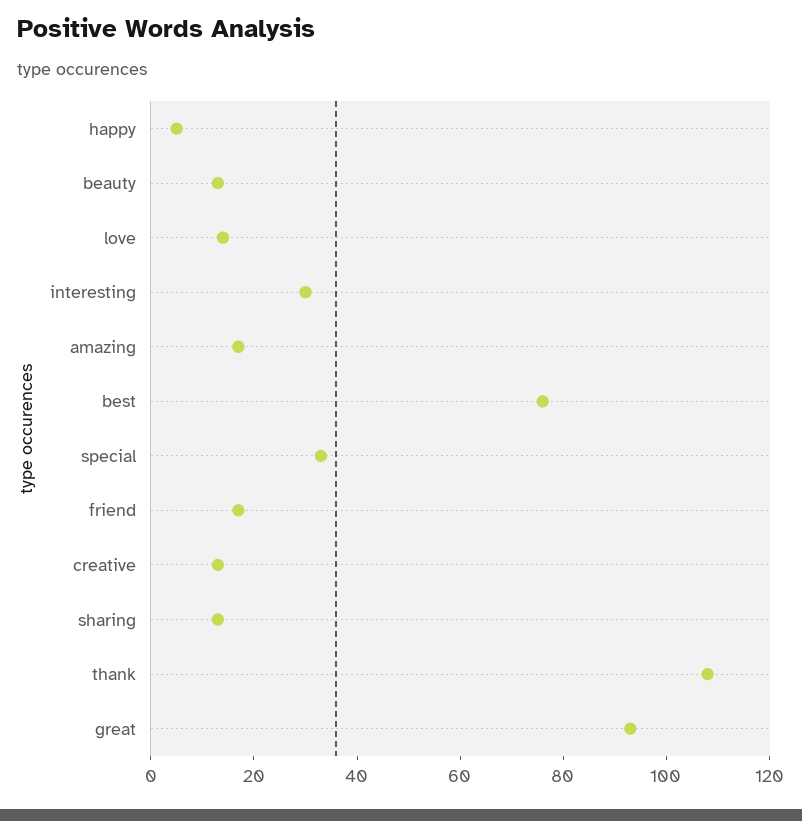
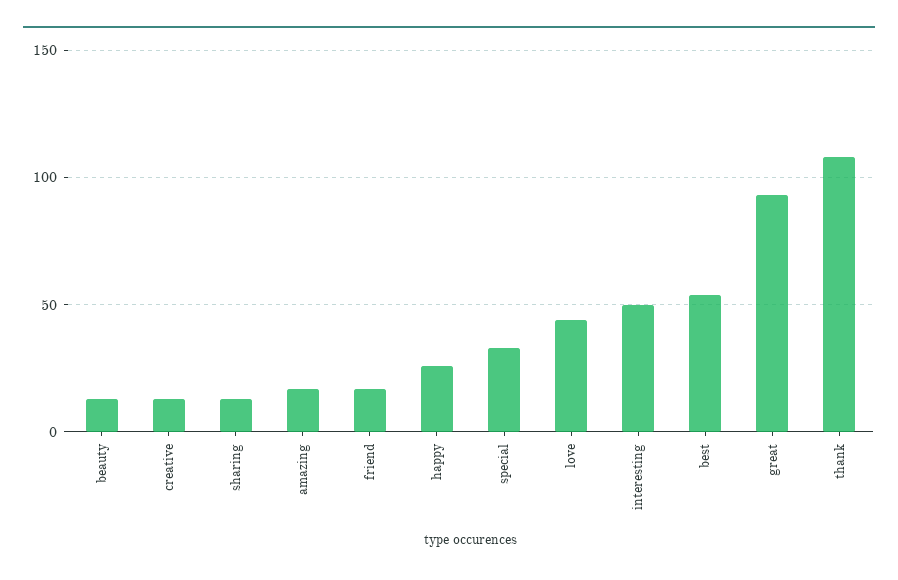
  {
-   "happy": 5,
+   "happy": 25,
    "beauty": 15,
-   "love": 15,
+   "love": 45,
-   "interesting": 30,
+   "interesting": 50,
    "amazing": 15,
-   "best": 75,
+   "best": 55,
    "special": 35,
    "friend": 15,
    "creative": 15,
    "sharing": 15,
    "thank": 110,
    "great": 95
  }

